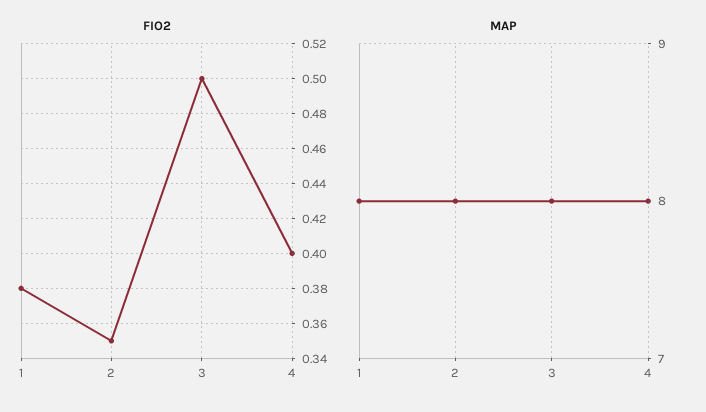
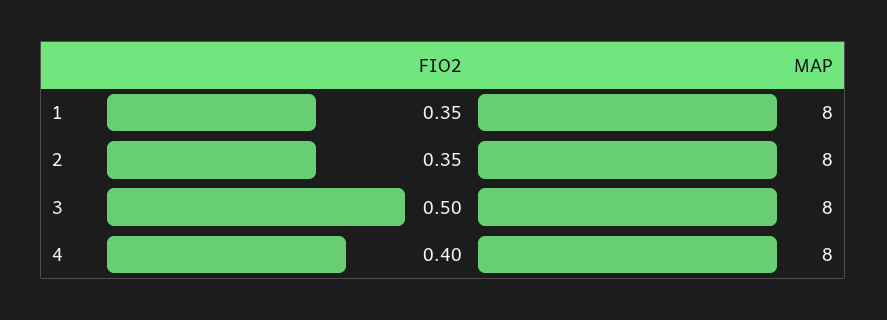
  {
    "FIO2": {
-     "1": 0.38,
+     "1": 0.35,
      "2": 0.35,
      "3": 0.5,
      "4": 0.4
    },
    "MAP": {
      "1": 8,
      "2": 8,
      "3": 8,
      "4": 8
    }
  }

